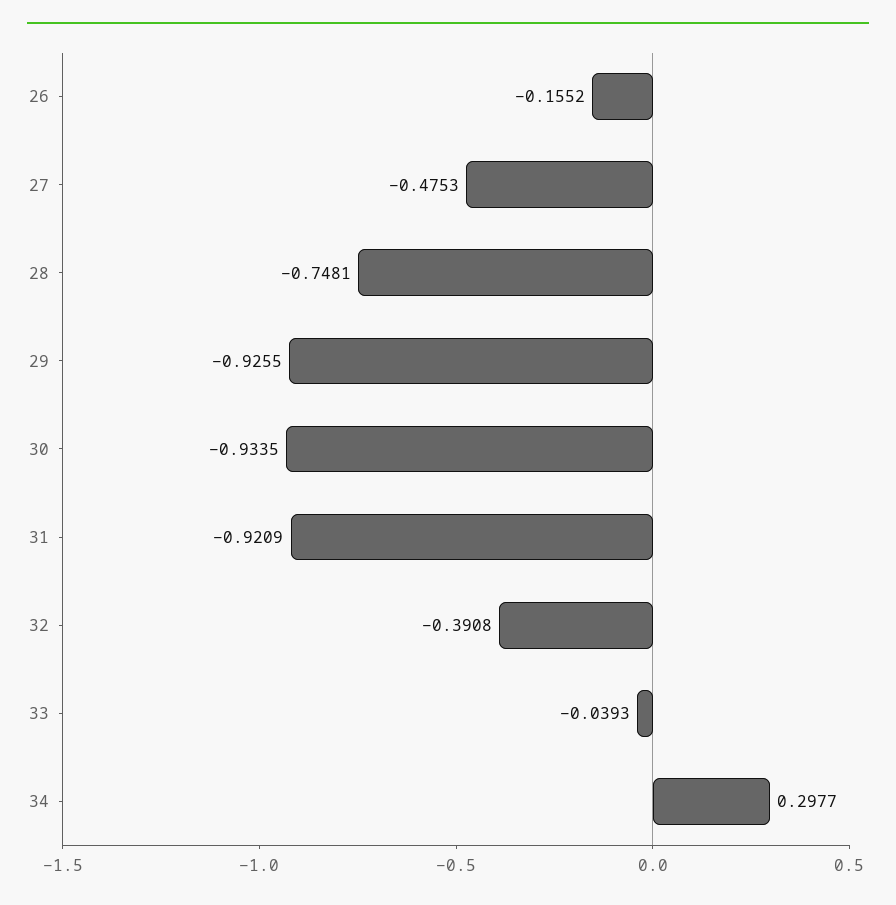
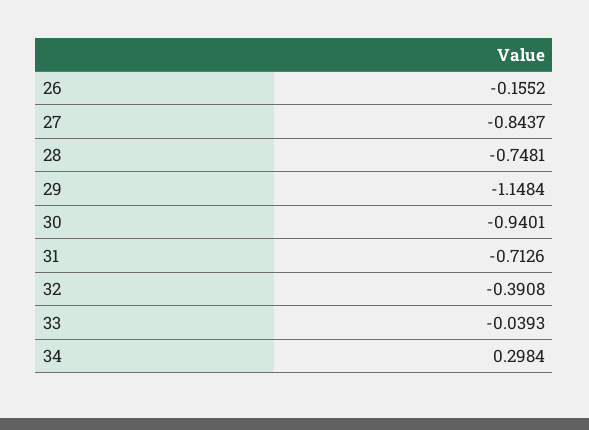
  {
    "26": -0.1552,
-   "27": -0.4753,
+   "27": -0.8437,
    "28": -0.7481,
-   "29": -0.9255,
+   "29": -1.1484,
-   "30": -0.9335,
+   "30": -0.9401,
-   "31": -0.9209,
+   "31": -0.7126,
    "32": -0.3908,
    "33": -0.0393,
-   "34": 0.2977
+   "34": 0.2984
  }

